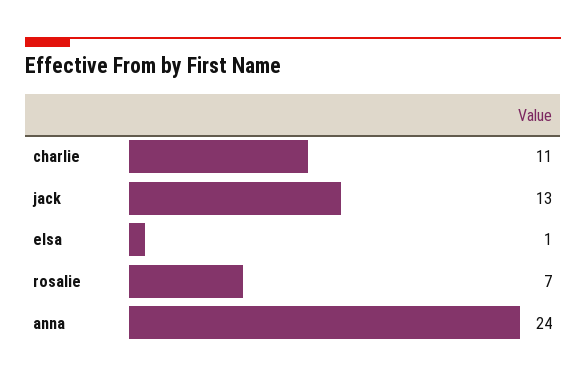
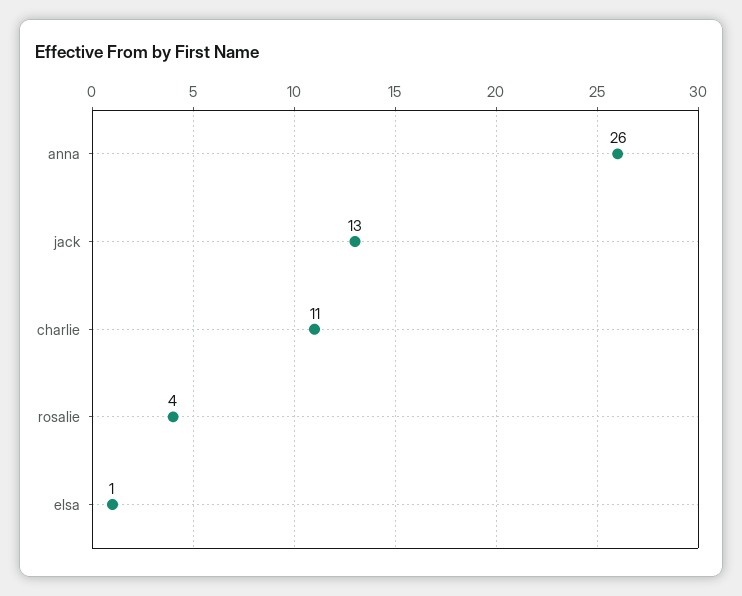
  {
    "charlie": 11,
    "jack": 13,
    "elsa": 1,
-   "rosalie": 7,
+   "rosalie": 4,
-   "anna": 24
+   "anna": 26
  }

